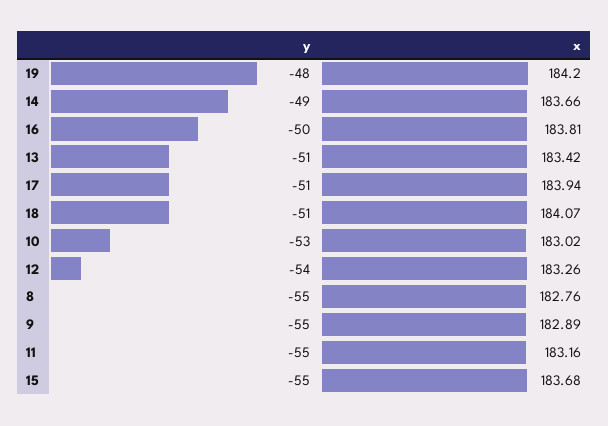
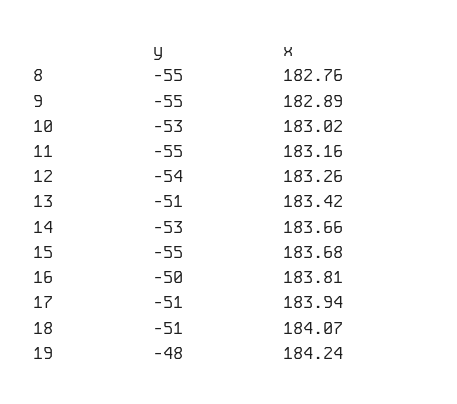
  {
    "y": {
      "19": -48,
-     "14": -49,
+     "14": -53,
      "16": -50,
      "13": -51,
      "17": -51,
      "18": -51,
      "10": -53,
      "12": -54,
      "8": -55,
      "9": -55,
      "11": -55,
      "15": -55
    },
    "x": {
-     "19": 184.2,
+     "19": 184.24,
      "14": 183.66,
      "16": 183.81,
      "13": 183.42,
      "17": 183.94,
      "18": 184.07,
      "10": 183.02,
      "12": 183.26,
      "8": 182.76,
      "9": 182.89,
      "11": 183.16,
      "15": 183.68
    }
  }

